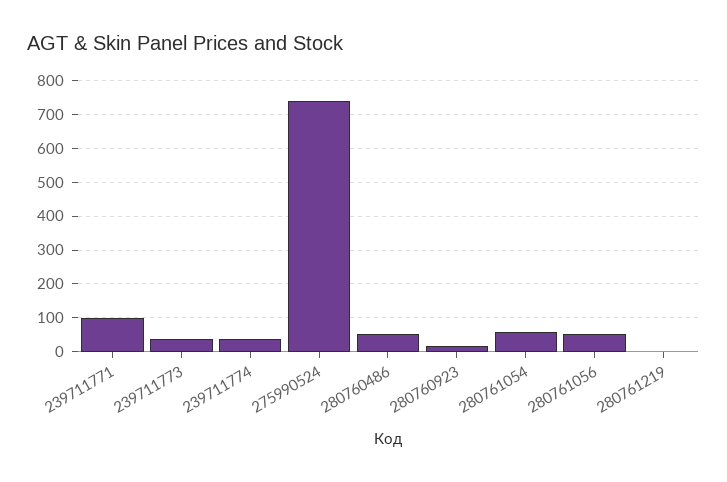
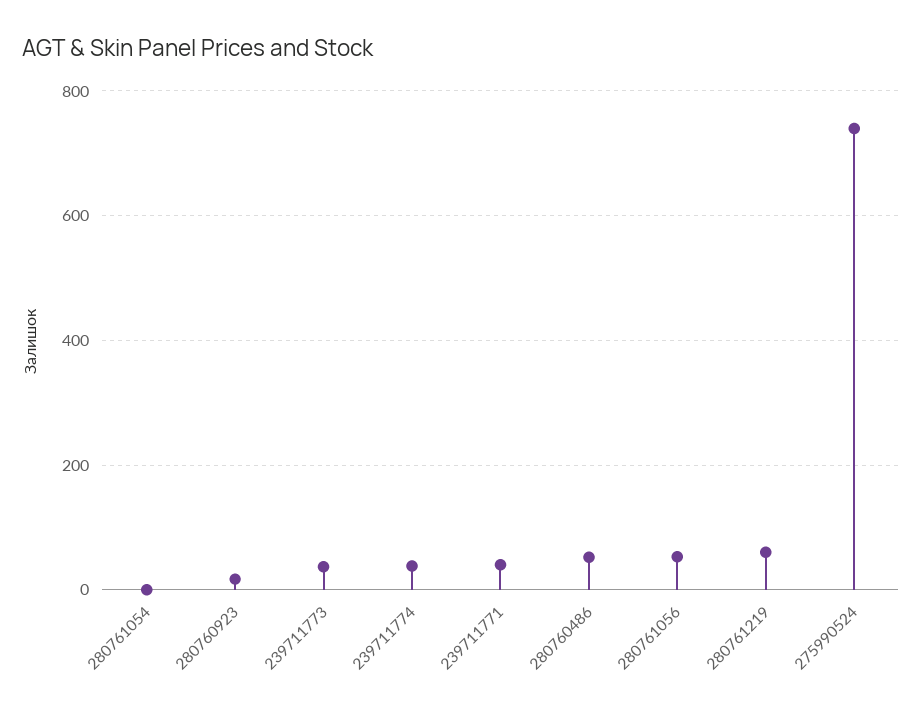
  {
-   "239711771": 100,
+   "239711771": 40,
    "239711773": 40,
    "239711774": 40,
    "275990524": 740,
    "280760486": 60,
    "280760923": 20,
-   "280761054": 60,
+   "280761054": 0,
    "280761056": 60,
-   "280761219": 0
+   "280761219": 60
  }

